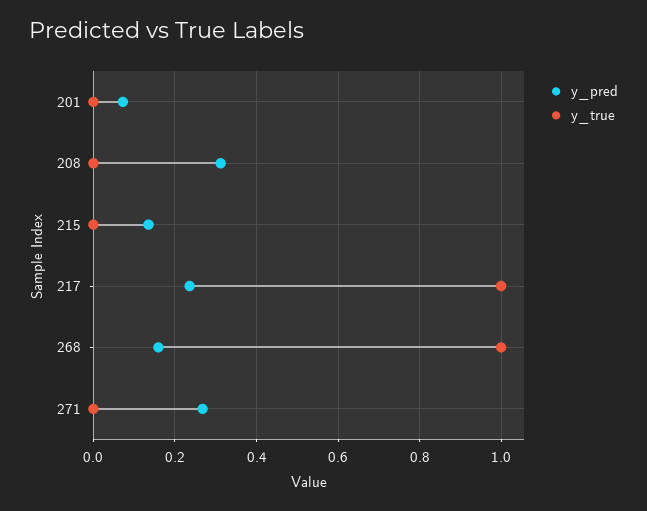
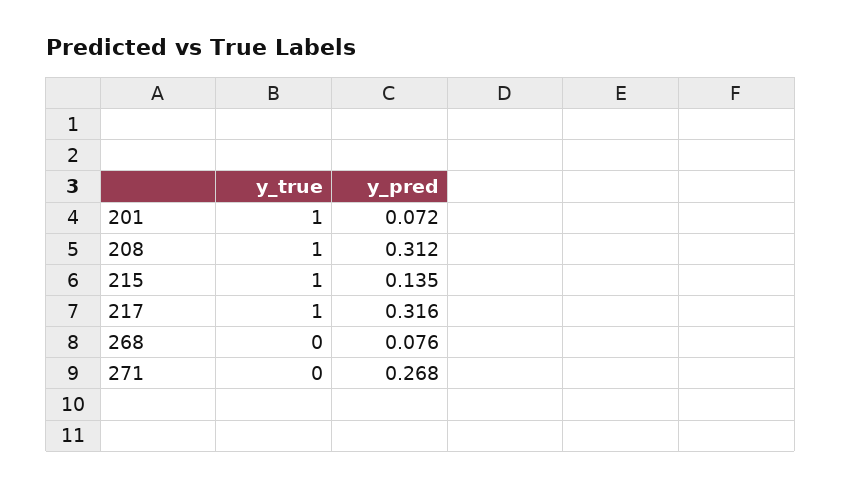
  {
    "y_pred": {
      "201": 0.072,
      "208": 0.312,
      "215": 0.135,
-     "217": 0.24,
+     "217": 0.316,
-     "268": 0.16,
+     "268": 0.076,
      "271": 0.268
    },
    "y_true": {
-     "201": 0,
+     "201": 1,
-     "208": 0,
+     "208": 1,
-     "215": 0,
+     "215": 1,
      "217": 1,
-     "268": 1,
+     "268": 0,
      "271": 0
    }
  }

